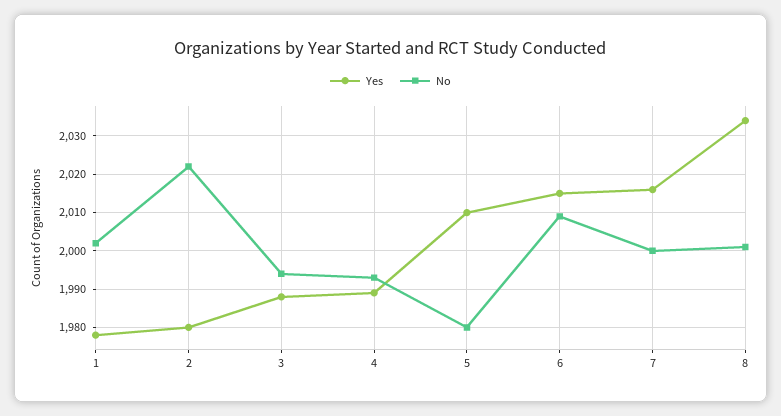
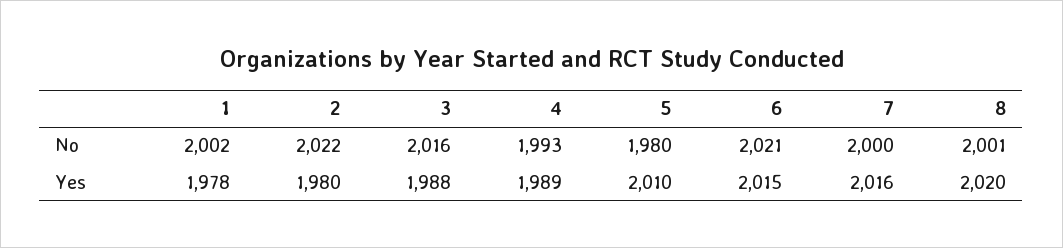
  {
    "Yes": {
      "1": 1978,
      "2": 1980,
      "3": 1988,
      "4": 1989,
      "5": 2010,
      "6": 2015,
      "7": 2016,
-     "8": 2035
+     "8": 2020
    },
    "No": {
      "1": 2002,
      "2": 2022,
-     "3": 1995,
+     "3": 2016,
      "4": 1993,
      "5": 1980,
-     "6": 2010,
+     "6": 2021,
      "7": 2000,
      "8": 2001
    }
  }

